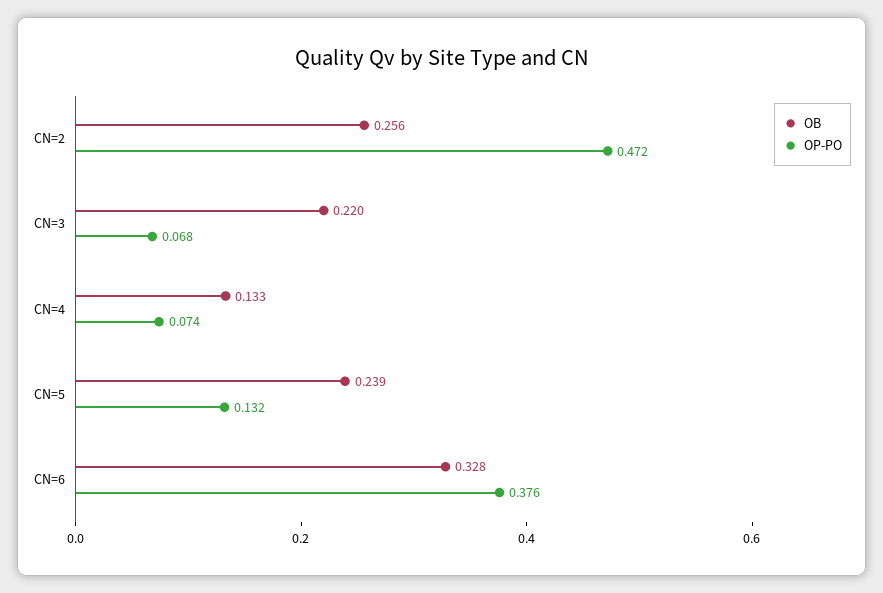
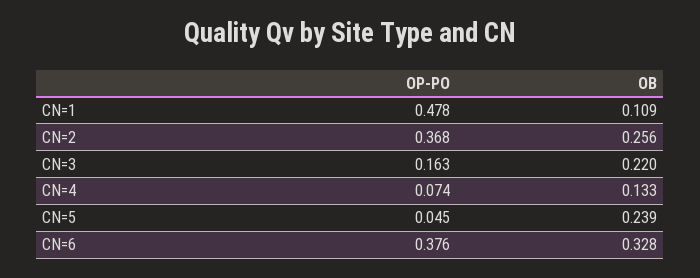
  {
    "OB": {
      "CN=2": 0.256,
      "CN=3": 0.22,
      "CN=4": 0.133,
      "CN=5": 0.239,
-     "CN=6": 0.328
+     "CN=6": 0.328,
+     "CN=1": 0.109
    },
    "OP-PO": {
-     "CN=2": 0.472,
+     "CN=2": 0.368,
-     "CN=3": 0.068,
+     "CN=3": 0.163,
      "CN=4": 0.074,
-     "CN=5": 0.132,
+     "CN=5": 0.045,
-     "CN=6": 0.376
+     "CN=6": 0.376,
+     "CN=1": 0.478
    }
  }

